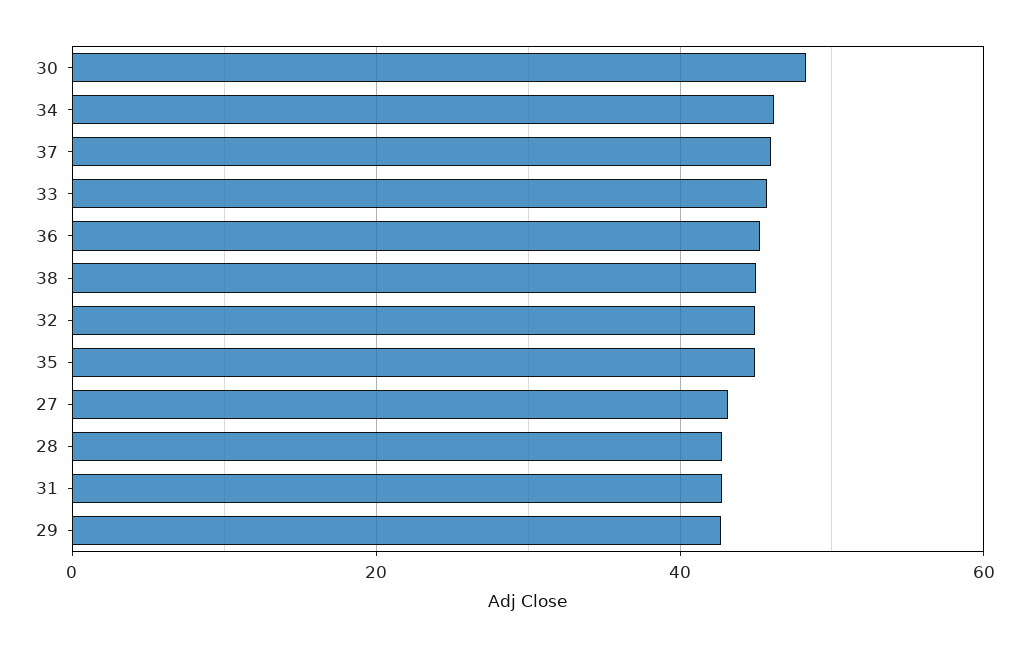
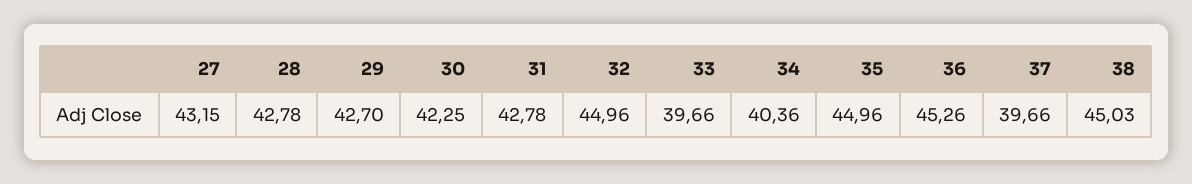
  {
-   "30": 48,
+   "30": 42.25,
-   "34": 46,
+   "34": 40.36,
-   "37": 46,
+   "37": 39.66,
-   "33": 46,
+   "33": 39.66,
    "36": 45.26,
    "38": 45.03,
    "32": 44.96,
    "35": 44.96,
    "27": 43.15,
    "28": 42.78,
    "31": 42.78,
    "29": 42.7
  }

